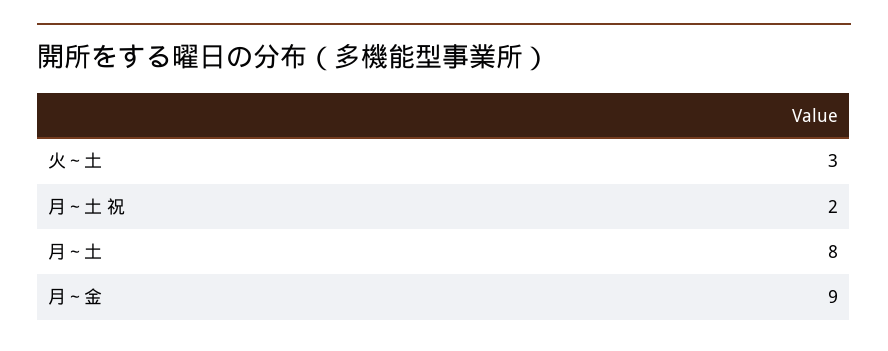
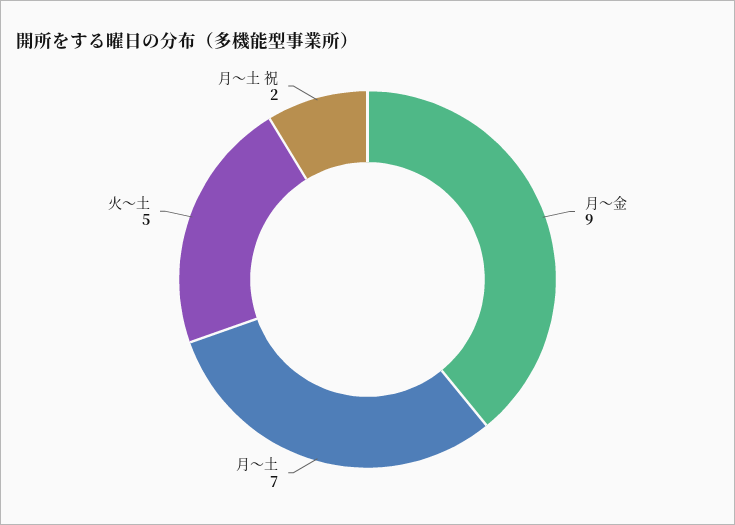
  {
-   "火～土": 3,
+   "火～土": 5,
    "月～土 祝": 2,
-   "月～土": 8,
+   "月～土": 7,
    "月～金": 9
  }

